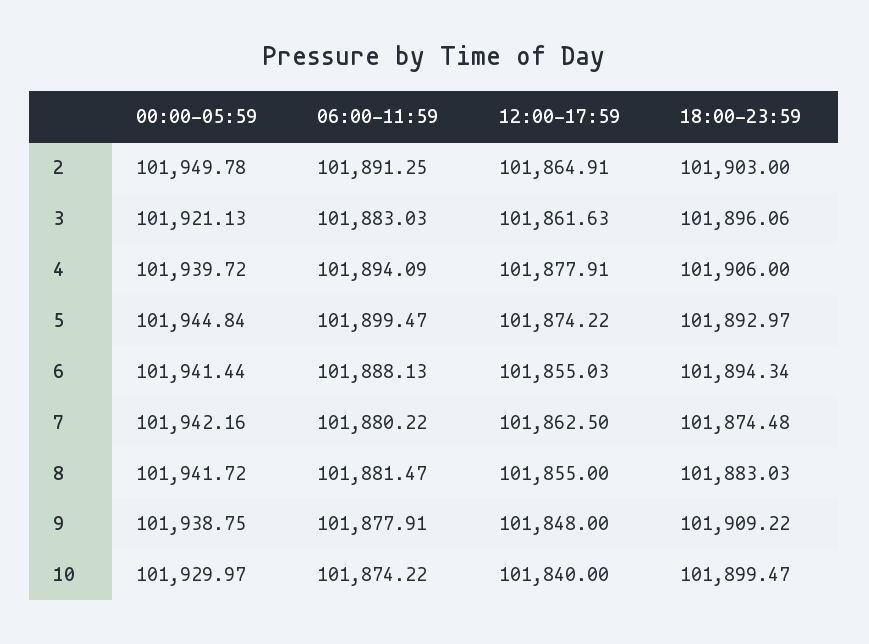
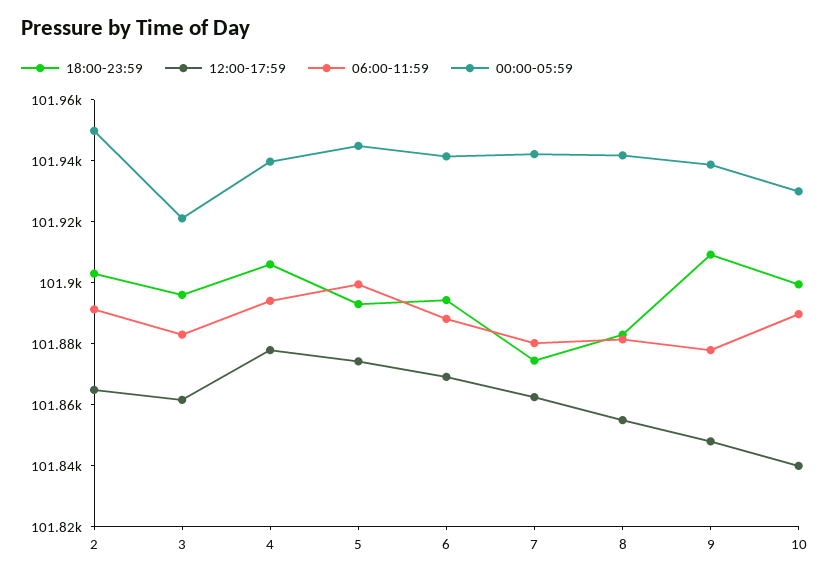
  {
    "00:00-05:59": {
      "2": 101949.78,
      "3": 101921.13,
      "4": 101939.72,
      "5": 101944.84,
      "6": 101941.44,
      "7": 101942.16,
      "8": 101941.72,
      "9": 101938.75,
      "10": 101929.97
    },
    "06:00-11:59": {
      "2": 101891.25,
      "3": 101883.03,
      "4": 101894.09,
      "5": 101899.47,
      "6": 101888.13,
      "7": 101880.22,
      "8": 101881.47,
      "9": 101877.91,
-     "10": 101874.22
+     "10": 101890
    },
    "12:00-17:59": {
      "2": 101864.91,
      "3": 101861.63,
      "4": 101877.91,
      "5": 101874.22,
-     "6": 101855.03,
+     "6": 101870,
      "7": 101862.5,
      "8": 101855,
      "9": 101848,
      "10": 101840
    },
    "18:00-23:59": {
      "2": 101903,
      "3": 101896.06,
      "4": 101906,
      "5": 101892.97,
      "6": 101894.34,
      "7": 101874.48,
      "8": 101883.03,
      "9": 101909.22,
      "10": 101899.47
    }
  }

